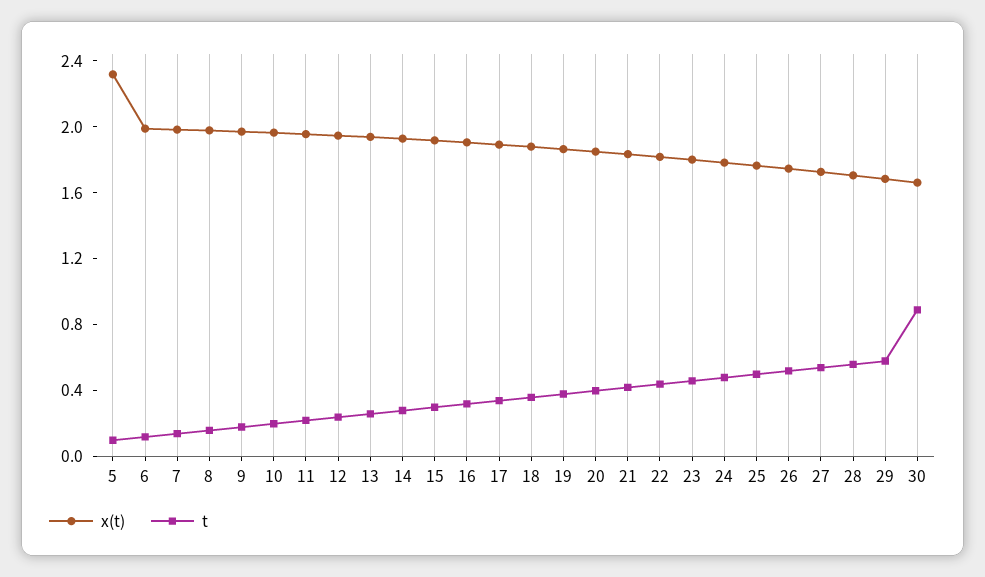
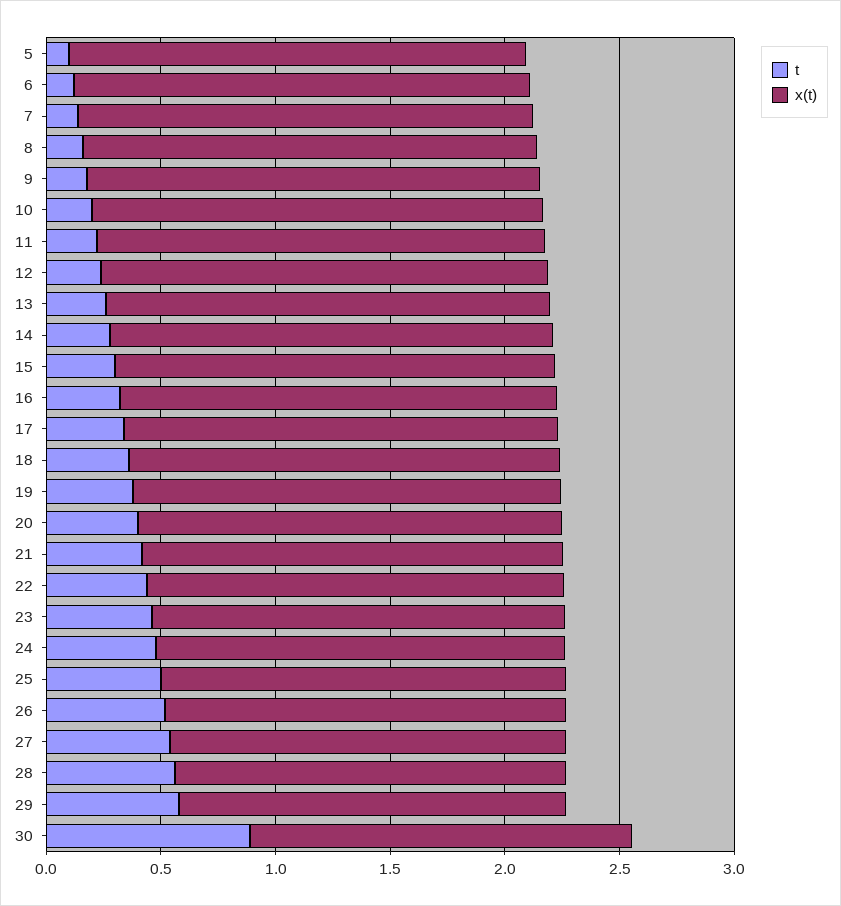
  {
    "x(t)": {
-     "5": 2.3,
+     "5": 2,
      "6": 2,
      "7": 2,
      "8": 2,
      "9": 2,
      "10": 2,
      "11": 2,
      "12": 1.9,
      "13": 1.9,
      "14": 1.9,
      "15": 1.9,
      "16": 1.9,
      "17": 1.9,
      "18": 1.9,
      "19": 1.9,
      "20": 1.9,
      "21": 1.8,
      "22": 1.8,
      "23": 1.8,
      "24": 1.8,
      "25": 1.8,
      "26": 1.7,
      "27": 1.7,
      "28": 1.7,
      "29": 1.7,
      "30": 1.7
    },
    "t": {
      "5": 0.1,
      "6": 0.1,
      "7": 0.1,
      "8": 0.2,
      "9": 0.2,
      "10": 0.2,
      "11": 0.2,
      "12": 0.2,
      "13": 0.3,
      "14": 0.3,
      "15": 0.3,
      "16": 0.3,
      "17": 0.3,
      "18": 0.4,
      "19": 0.4,
      "20": 0.4,
      "21": 0.4,
      "22": 0.4,
      "23": 0.5,
      "24": 0.5,
      "25": 0.5,
      "26": 0.5,
      "27": 0.5,
      "28": 0.6,
      "29": 0.6,
      "30": 0.9
    }
  }

